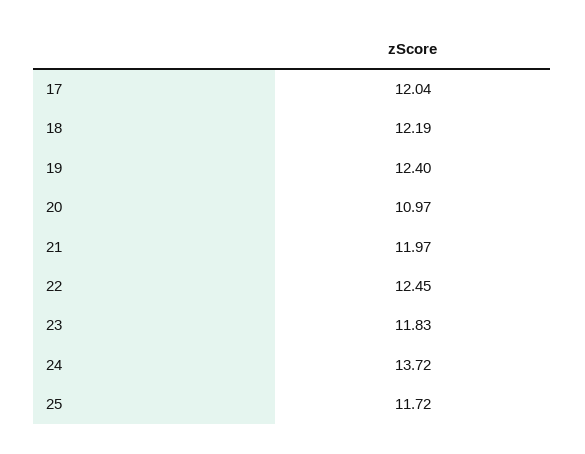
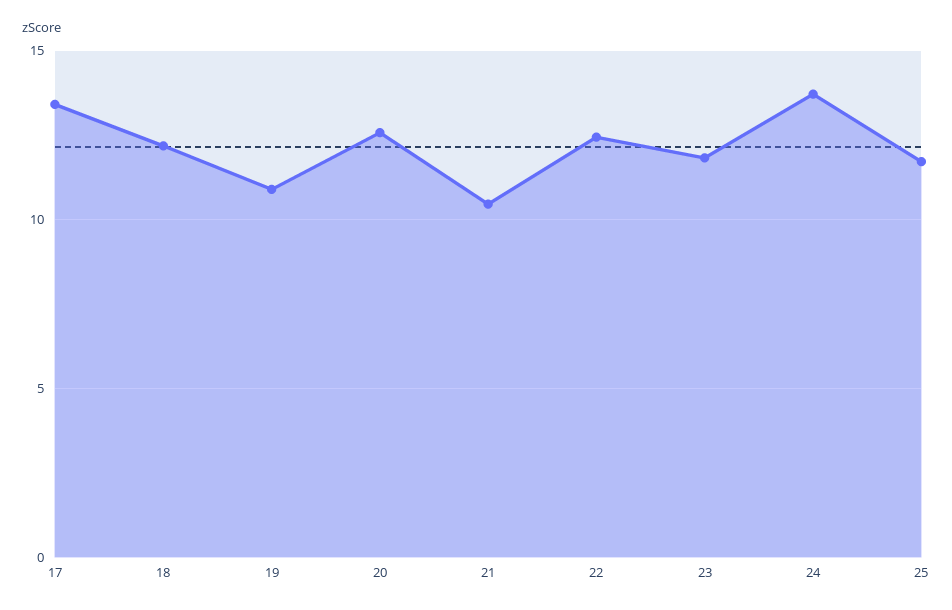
  {
-   "17": 12.04,
+   "17": 13.5,
    "18": 12.19,
-   "19": 12.4,
+   "19": 11,
-   "20": 10.97,
+   "20": 12.5,
-   "21": 11.97,
+   "21": 10.5,
    "22": 12.45,
    "23": 11.83,
    "24": 13.72,
    "25": 11.72
  }

